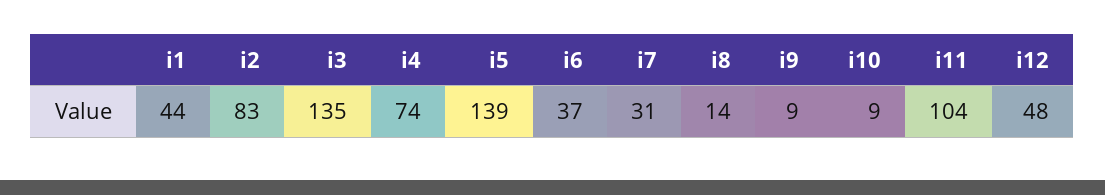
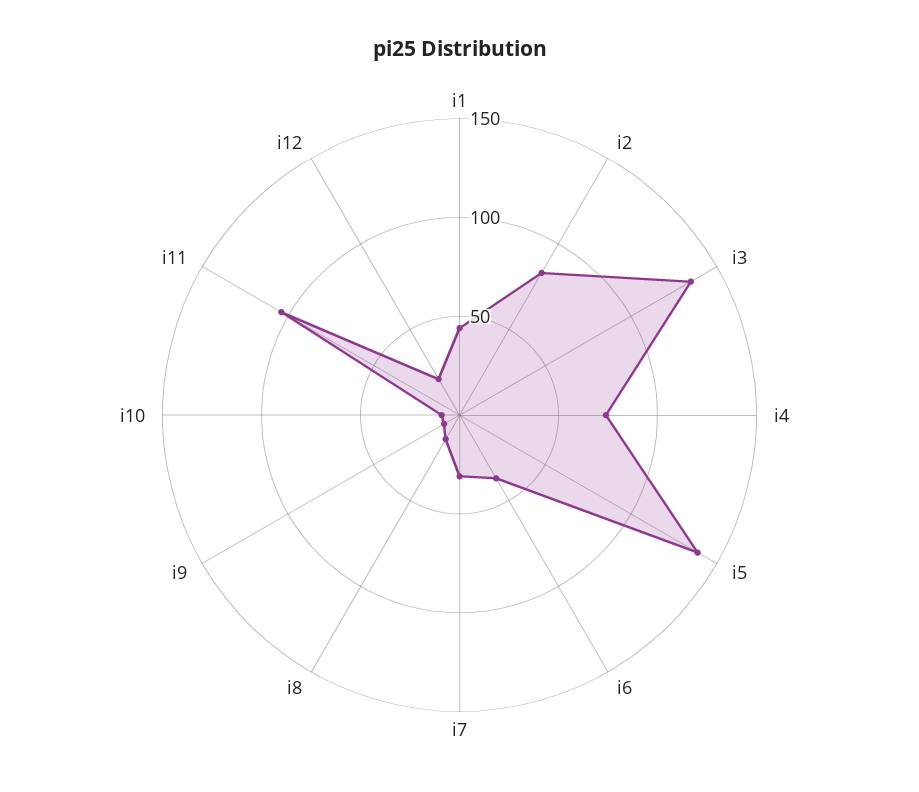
  {
    "i1": 44,
    "i2": 83,
    "i3": 135,
    "i4": 74,
    "i5": 139,
    "i6": 37,
    "i7": 31,
    "i8": 14,
    "i9": 9,
    "i10": 9,
    "i11": 104,
-   "i12": 48
+   "i12": 20
  }

